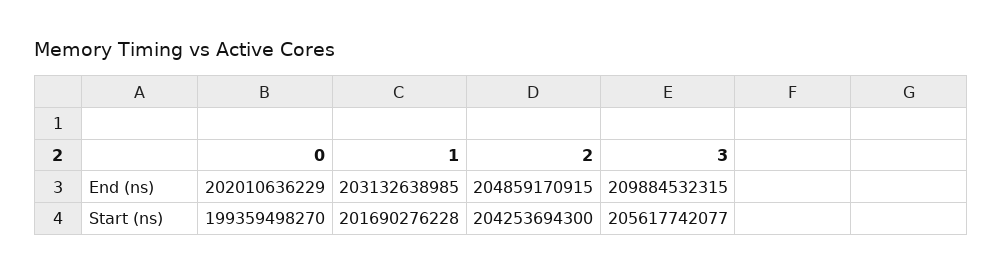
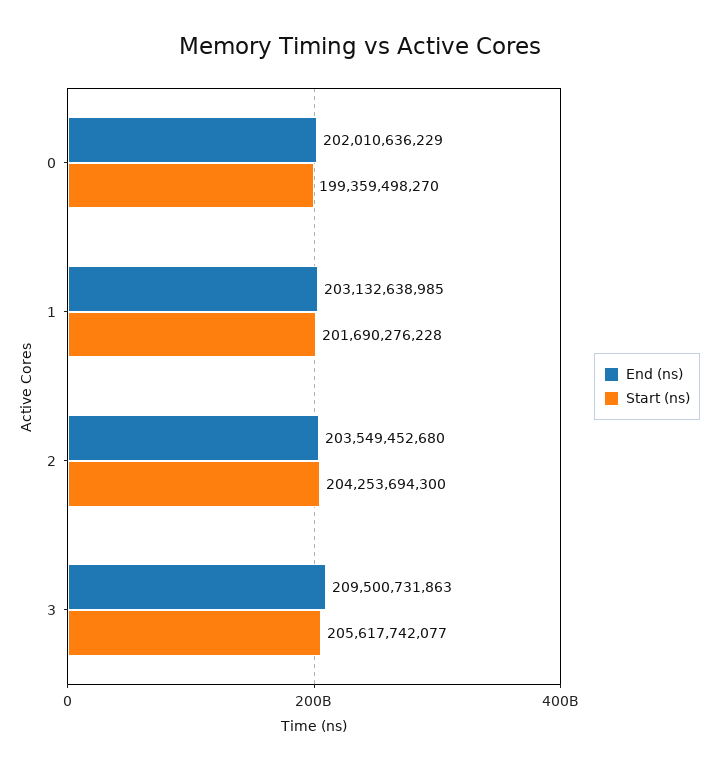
  {
    "End (ns)": {
      "0": 202010636229,
      "1": 203132638985,
-     "2": 204859170915,
+     "2": 203549452680,
-     "3": 209884532315
+     "3": 209500731863
    },
    "Start (ns)": {
      "0": 199359498270,
      "1": 201690276228,
      "2": 204253694300,
      "3": 205617742077
    }
  }

